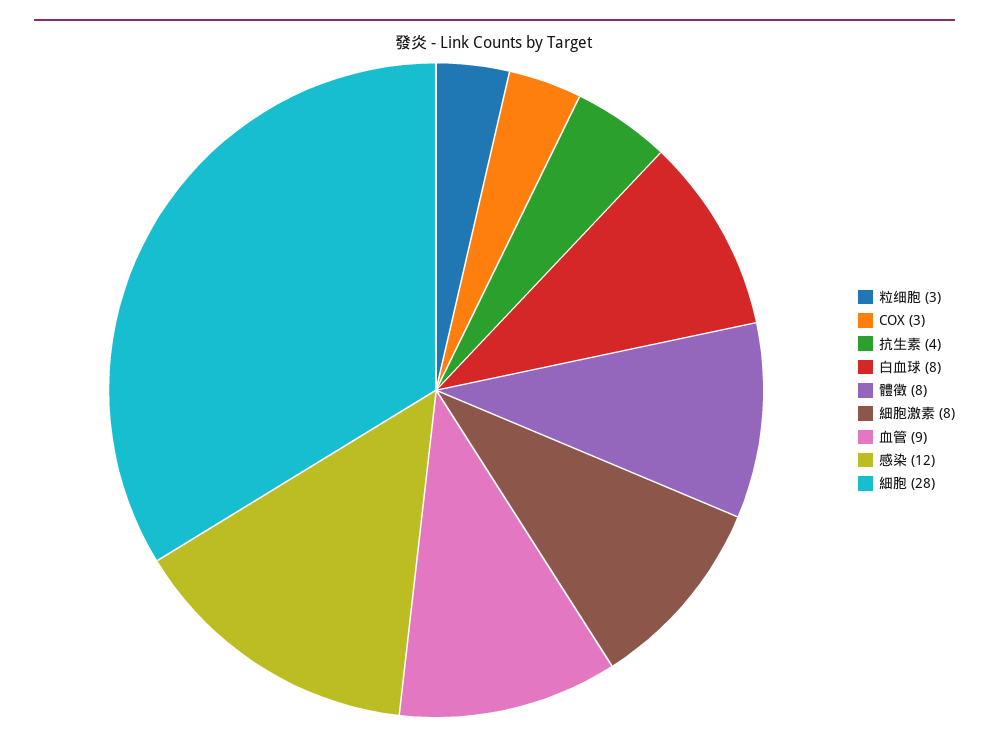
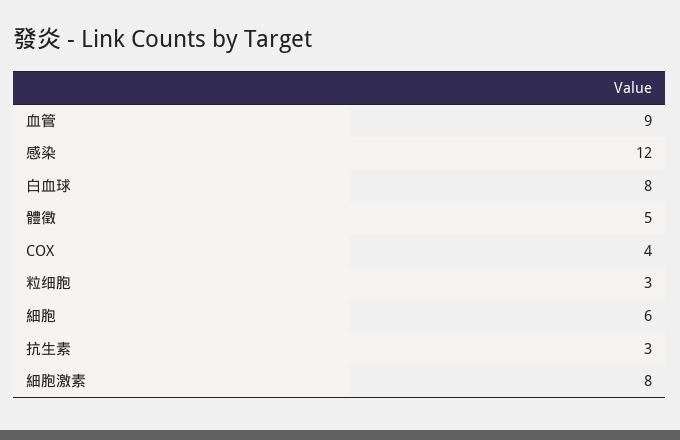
  {
    "粒细胞": 3,
-   "COX": 3,
+   "COX": 4,
-   "抗生素": 4,
+   "抗生素": 3,
    "白血球": 8,
-   "體徵": 8,
+   "體徵": 5,
    "細胞激素": 8,
    "血管": 9,
    "感染": 12,
-   "細胞": 28
+   "細胞": 6
  }

